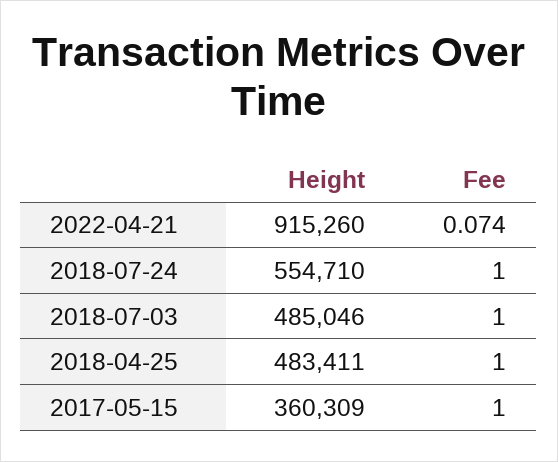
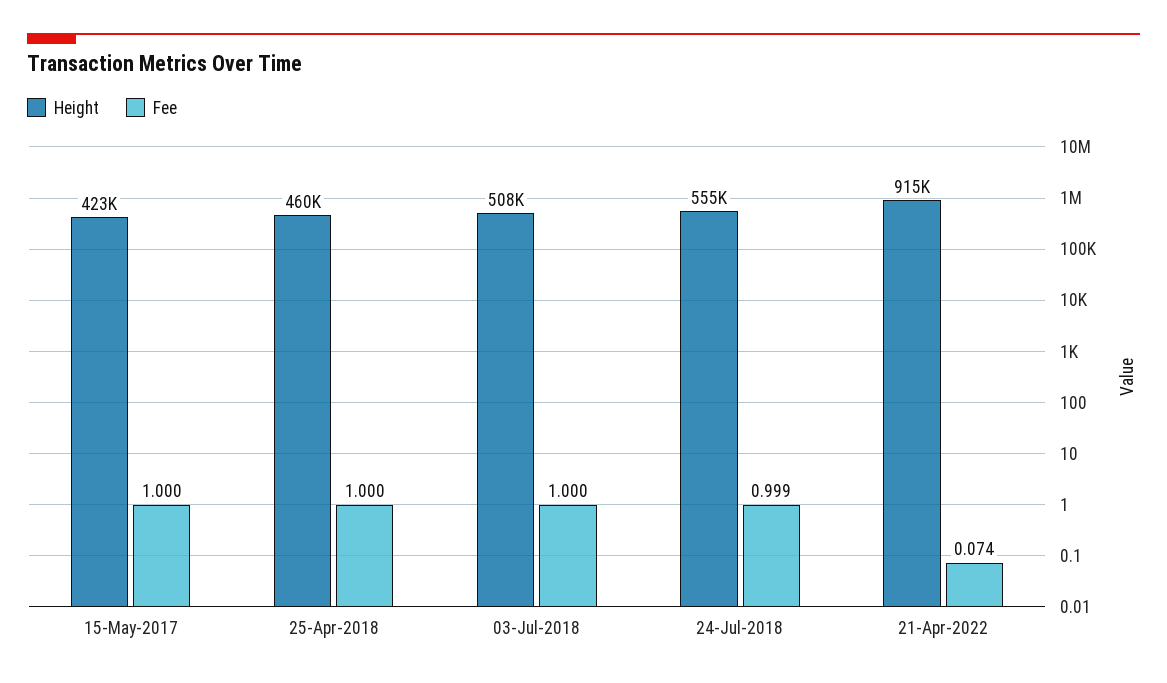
  {
    "Height": {
      "2022-04-21": 915260,
      "2018-07-24": 554710,
-     "2018-07-03": 485046,
+     "2018-07-03": 508000,
-     "2018-04-25": 483411,
+     "2018-04-25": 460000,
-     "2017-05-15": 360309
+     "2017-05-15": 423000
    },
    "Fee": {
      "2022-04-21": 0.074,
-     "2018-07-24": 1,
+     "2018-07-24": 0.999,
      "2018-07-03": 1,
      "2018-04-25": 1,
      "2017-05-15": 1
    }
  }

